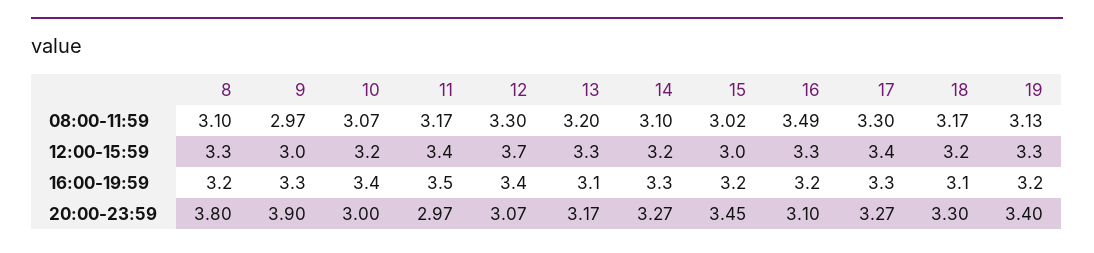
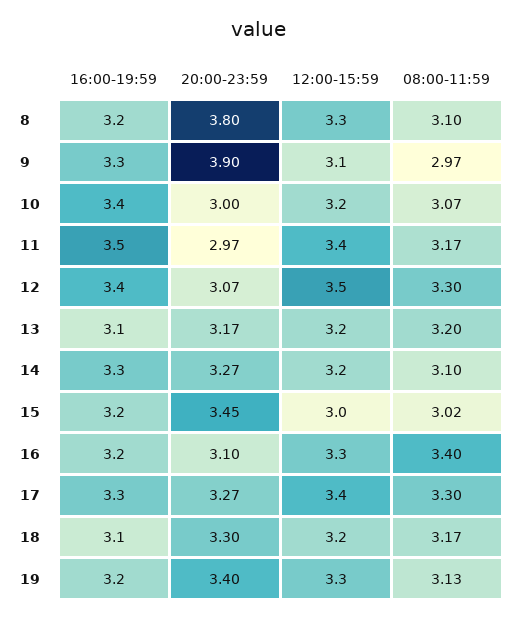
  {
    "8": {
      "08:00-11:59": 3.1,
      "12:00-15:59": 3.3,
      "16:00-19:59": 3.2,
      "20:00-23:59": 3.8
    },
    "9": {
      "08:00-11:59": 2.97,
-     "12:00-15:59": 3,
+     "12:00-15:59": 3.1,
      "16:00-19:59": 3.3,
      "20:00-23:59": 3.9
    },
    "10": {
      "08:00-11:59": 3.07,
      "12:00-15:59": 3.2,
      "16:00-19:59": 3.4,
      "20:00-23:59": 3
    },
    "11": {
      "08:00-11:59": 3.17,
      "12:00-15:59": 3.4,
      "16:00-19:59": 3.5,
      "20:00-23:59": 2.97
    },
    "12": {
      "08:00-11:59": 3.3,
-     "12:00-15:59": 3.7,
+     "12:00-15:59": 3.5,
      "16:00-19:59": 3.4,
      "20:00-23:59": 3.07
    },
    "13": {
      "08:00-11:59": 3.2,
-     "12:00-15:59": 3.3,
+     "12:00-15:59": 3.2,
      "16:00-19:59": 3.1,
      "20:00-23:59": 3.17
    },
    "14": {
      "08:00-11:59": 3.1,
      "12:00-15:59": 3.2,
      "16:00-19:59": 3.3,
      "20:00-23:59": 3.27
    },
    "15": {
      "08:00-11:59": 3.02,
      "12:00-15:59": 3,
      "16:00-19:59": 3.2,
      "20:00-23:59": 3.45
    },
    "16": {
-     "08:00-11:59": 3.49,
+     "08:00-11:59": 3.4,
      "12:00-15:59": 3.3,
      "16:00-19:59": 3.2,
      "20:00-23:59": 3.1
    },
    "17": {
      "08:00-11:59": 3.3,
      "12:00-15:59": 3.4,
      "16:00-19:59": 3.3,
      "20:00-23:59": 3.27
    },
    "18": {
      "08:00-11:59": 3.17,
      "12:00-15:59": 3.2,
      "16:00-19:59": 3.1,
      "20:00-23:59": 3.3
    },
    "19": {
      "08:00-11:59": 3.13,
      "12:00-15:59": 3.3,
      "16:00-19:59": 3.2,
      "20:00-23:59": 3.4
    }
  }

